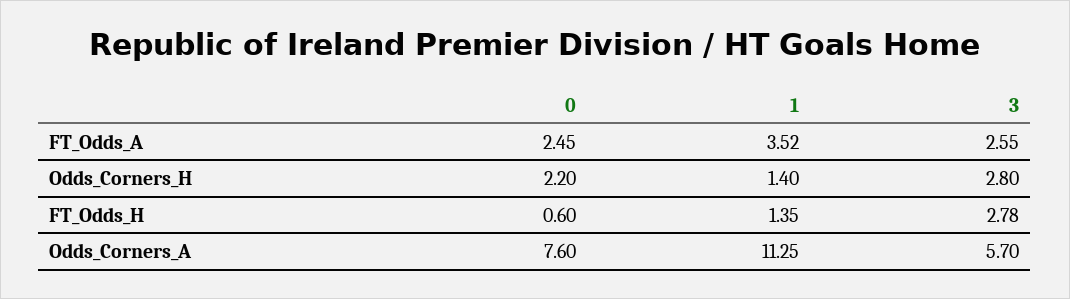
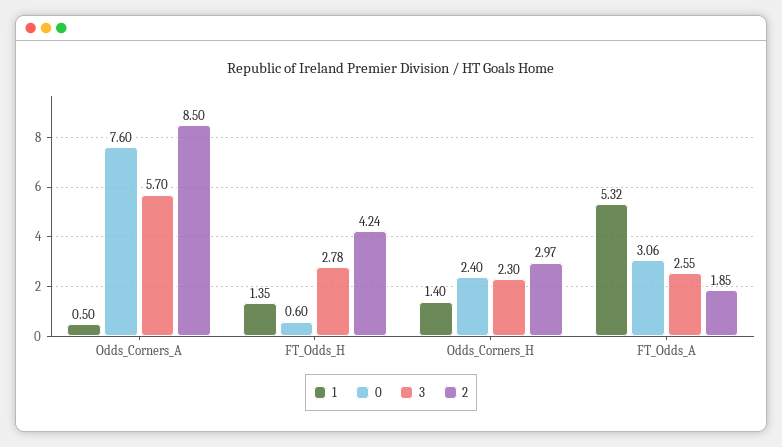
  {
    "0": {
-     "FT_Odds_A": 2.45,
+     "FT_Odds_A": 3.06,
-     "Odds_Corners_H": 2.2,
+     "Odds_Corners_H": 2.4,
      "FT_Odds_H": 0.6,
      "Odds_Corners_A": 7.6
    },
    "1": {
-     "FT_Odds_A": 3.52,
+     "FT_Odds_A": 5.32,
      "Odds_Corners_H": 1.4,
      "FT_Odds_H": 1.35,
-     "Odds_Corners_A": 11.25
+     "Odds_Corners_A": 0.5
    },
    "3": {
      "FT_Odds_A": 2.55,
-     "Odds_Corners_H": 2.8,
+     "Odds_Corners_H": 2.3,
      "FT_Odds_H": 2.78,
      "Odds_Corners_A": 5.7
-   }
+   },
+   "2": {
+     "Odds_Corners_A": 8.5,
+     "FT_Odds_H": 4.24,
+     "Odds_Corners_H": 2.97,
+     "FT_Odds_A": 1.85
+   }
  }

